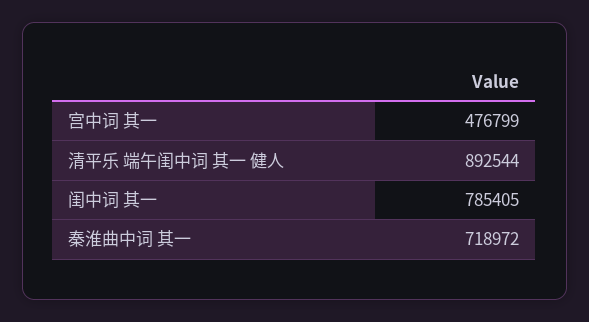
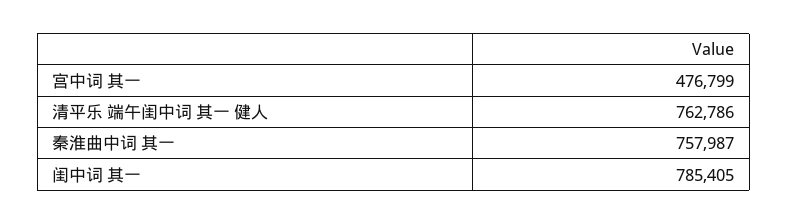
  {
    "宫中词 其一": 476799,
-   "清平乐 端午闺中词 其一 健人": 892544,
+   "清平乐 端午闺中词 其一 健人": 762786,
    "闺中词 其一": 785405,
-   "秦淮曲中词 其一": 718972
+   "秦淮曲中词 其一": 757987
  }

